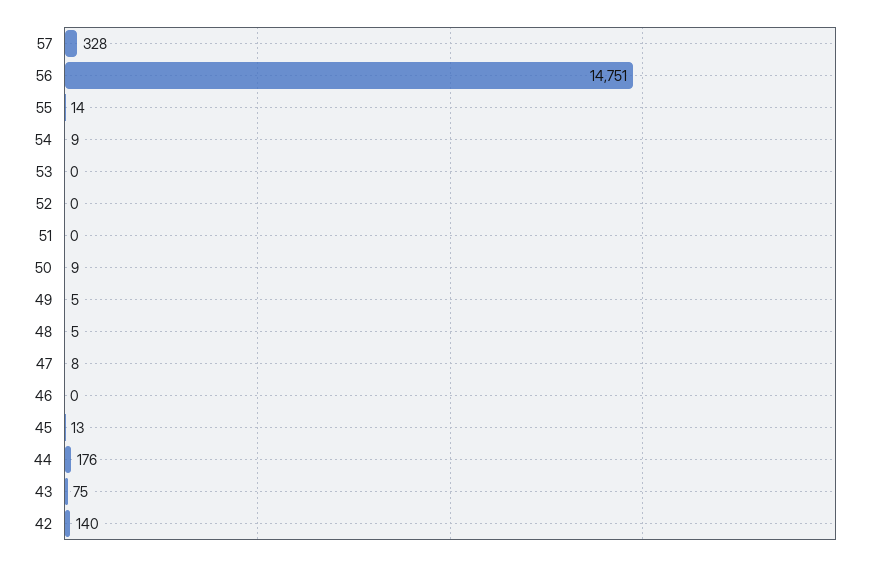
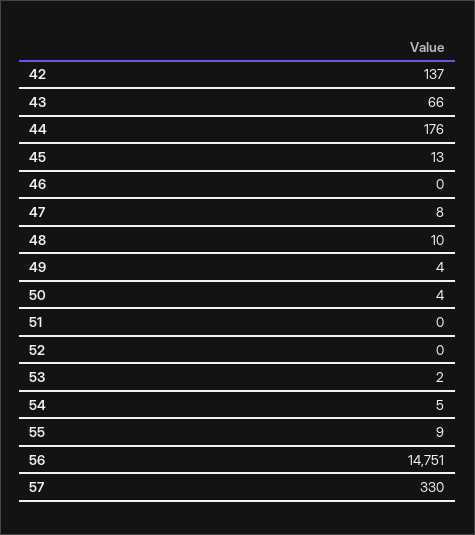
  {
-   "57": 328,
+   "57": 330,
    "56": 14751,
-   "55": 14,
+   "55": 9,
-   "54": 9,
+   "54": 5,
-   "53": 0,
+   "53": 2,
    "52": 0,
    "51": 0,
-   "50": 9,
+   "50": 4,
-   "49": 5,
+   "49": 4,
-   "48": 5,
+   "48": 10,
    "47": 8,
    "46": 0,
    "45": 13,
    "44": 176,
-   "43": 75,
+   "43": 66,
-   "42": 140
+   "42": 137
  }

